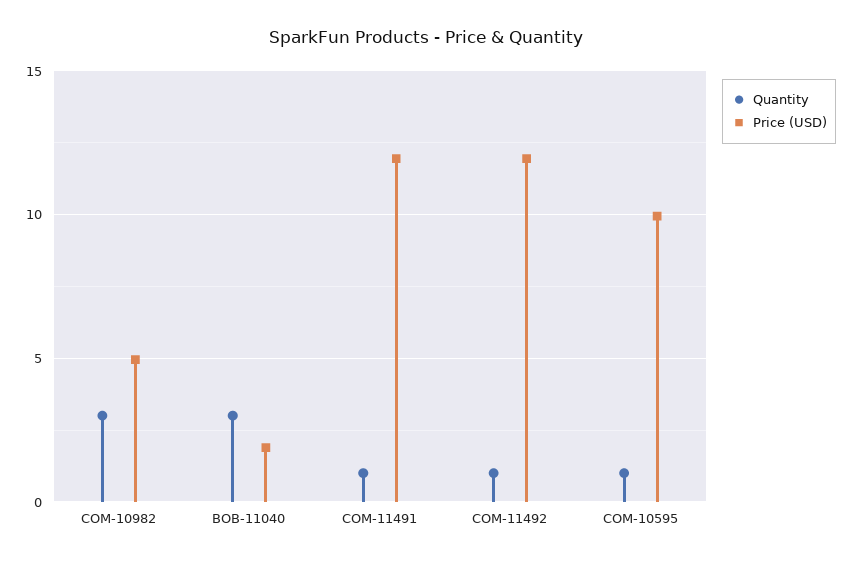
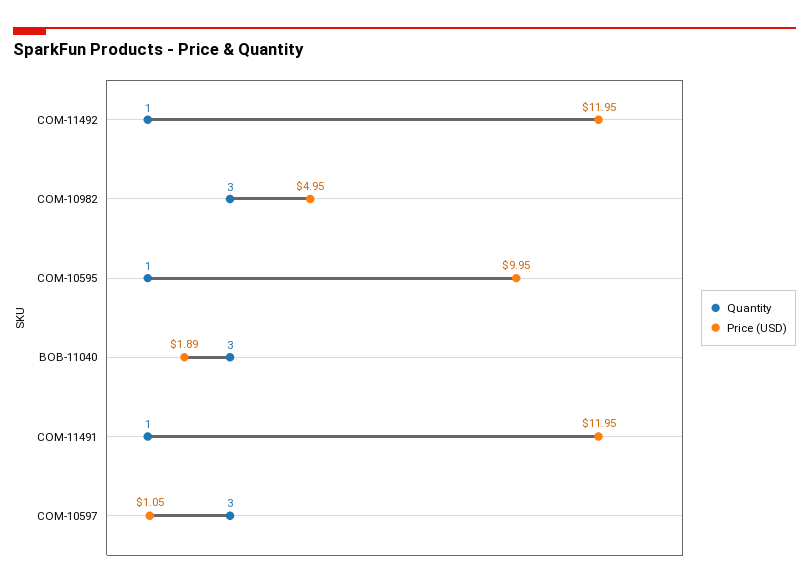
  {
    "Quantity": {
      "COM-10982": 3,
      "BOB-11040": 3,
      "COM-11491": 1,
      "COM-11492": 1,
-     "COM-10595": 1
+     "COM-10595": 1,
+     "COM-10597": 3
    },
    "Price (USD)": {
      "COM-10982": 4.95,
      "BOB-11040": 1.89,
      "COM-11491": 11.95,
      "COM-11492": 11.95,
-     "COM-10595": 9.95
+     "COM-10595": 9.95,
+     "COM-10597": 1.05
    }
  }

